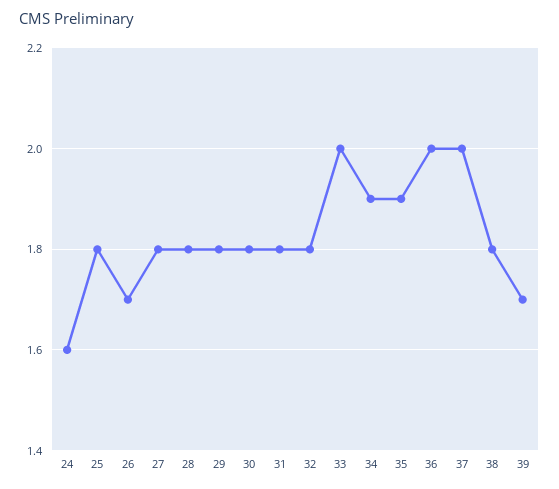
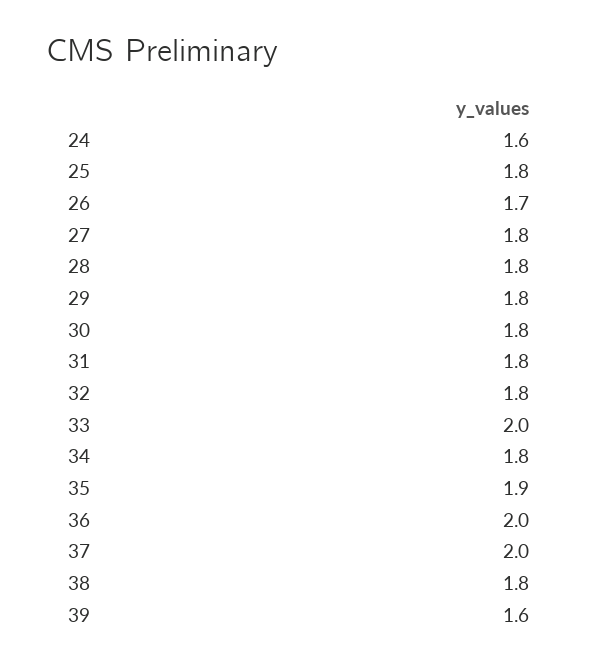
  {
    "24": 1.6,
    "25": 1.8,
    "26": 1.7,
    "27": 1.8,
    "28": 1.8,
    "29": 1.8,
    "30": 1.8,
    "31": 1.8,
    "32": 1.8,
    "33": 2,
-   "34": 1.9,
+   "34": 1.8,
    "35": 1.9,
    "36": 2,
    "37": 2,
    "38": 1.8,
-   "39": 1.7
+   "39": 1.6
  }

